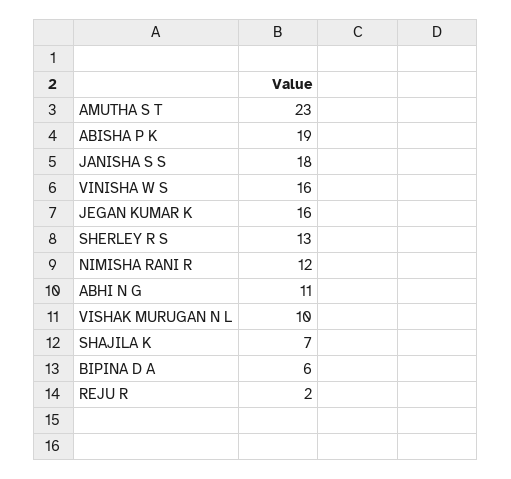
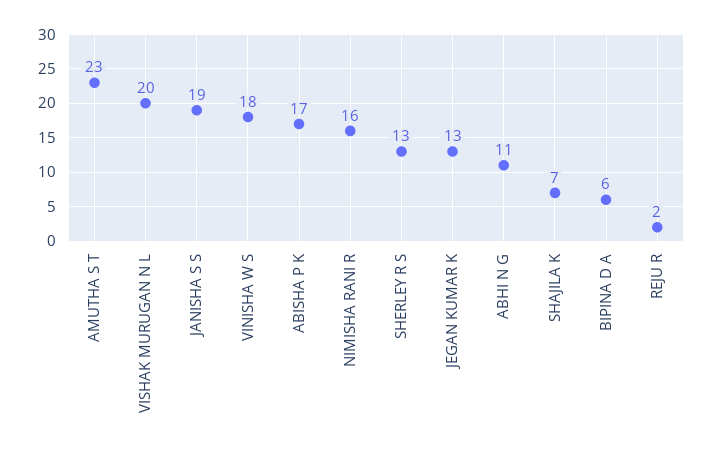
  {
    "AMUTHA S T": 23,
-   "ABISHA P K": 19,
+   "ABISHA P K": 17,
-   "JANISHA S S": 18,
+   "JANISHA S S": 19,
-   "VINISHA W S": 16,
+   "VINISHA W S": 18,
-   "JEGAN KUMAR K": 16,
+   "JEGAN KUMAR K": 13,
    "SHERLEY R S": 13,
-   "NIMISHA RANI R": 12,
+   "NIMISHA RANI R": 16,
    "ABHI N G": 11,
-   "VISHAK MURUGAN N L": 10,
+   "VISHAK MURUGAN N L": 20,
    "SHAJILA K": 7,
    "BIPINA D A": 6,
    "REJU R": 2
  }

